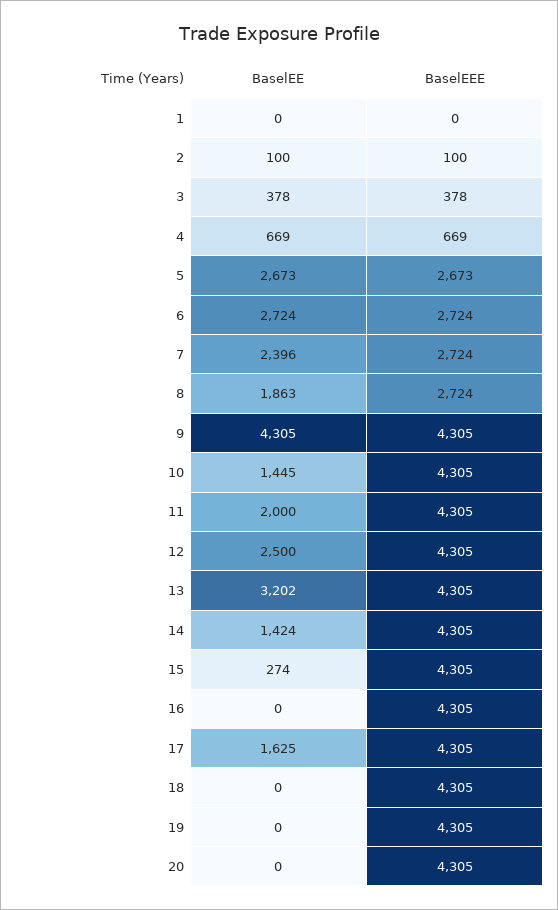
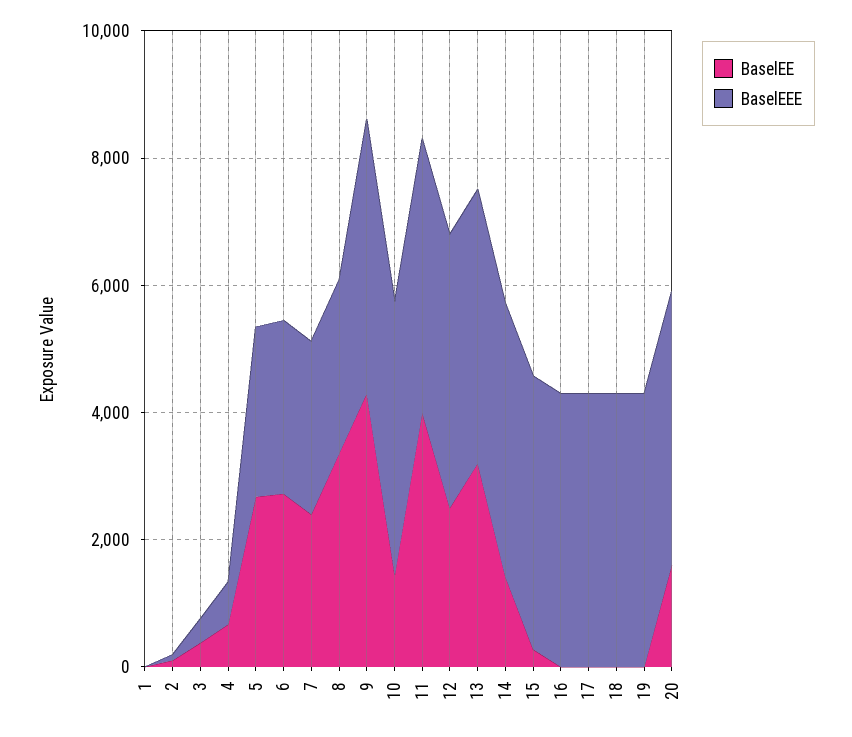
  {
    "BaselEE": {
      "1": 0,
      "2": 100,
      "3": 378,
      "4": 669,
      "5": 2673,
      "6": 2724,
      "7": 2396,
-     "8": 1863,
+     "8": 3500,
      "9": 4305,
      "10": 1445,
-     "11": 2000,
+     "11": 4000,
      "12": 2500,
      "13": 3202,
      "14": 1424,
      "15": 274,
      "16": 0,
-     "17": 1625,
+     "17": 0,
      "18": 0,
      "19": 0,
-     "20": 0
+     "20": 1500
    },
    "BaselEEE": {
      "1": 0,
      "2": 100,
      "3": 378,
      "4": 669,
      "5": 2673,
      "6": 2724,
      "7": 2724,
      "8": 2724,
      "9": 4305,
      "10": 4305,
      "11": 4305,
      "12": 4305,
      "13": 4305,
      "14": 4305,
      "15": 4305,
      "16": 4305,
      "17": 4305,
      "18": 4305,
      "19": 4305,
      "20": 4305
    }
  }

